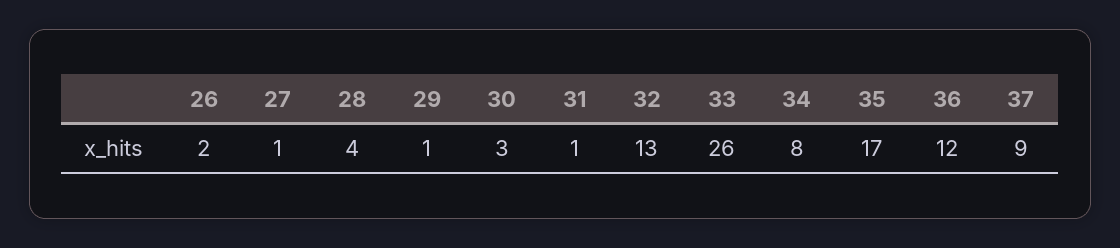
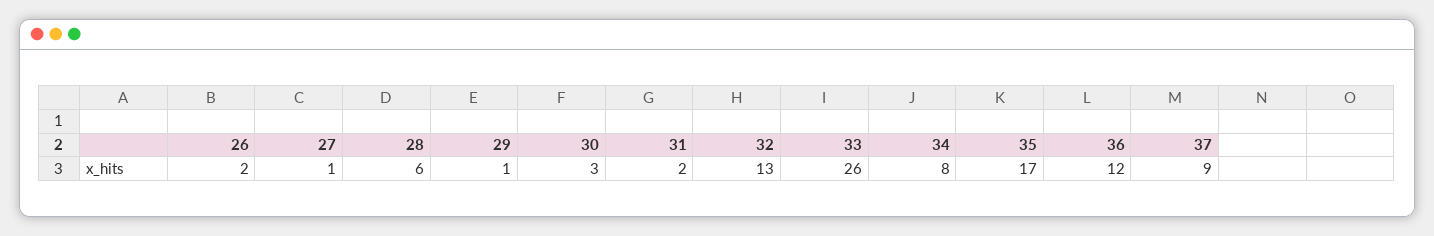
  {
    "26": 2,
    "27": 1,
-   "28": 4,
+   "28": 6,
    "29": 1,
    "30": 3,
-   "31": 1,
+   "31": 2,
    "32": 13,
    "33": 26,
    "34": 8,
    "35": 17,
    "36": 12,
    "37": 9
  }

